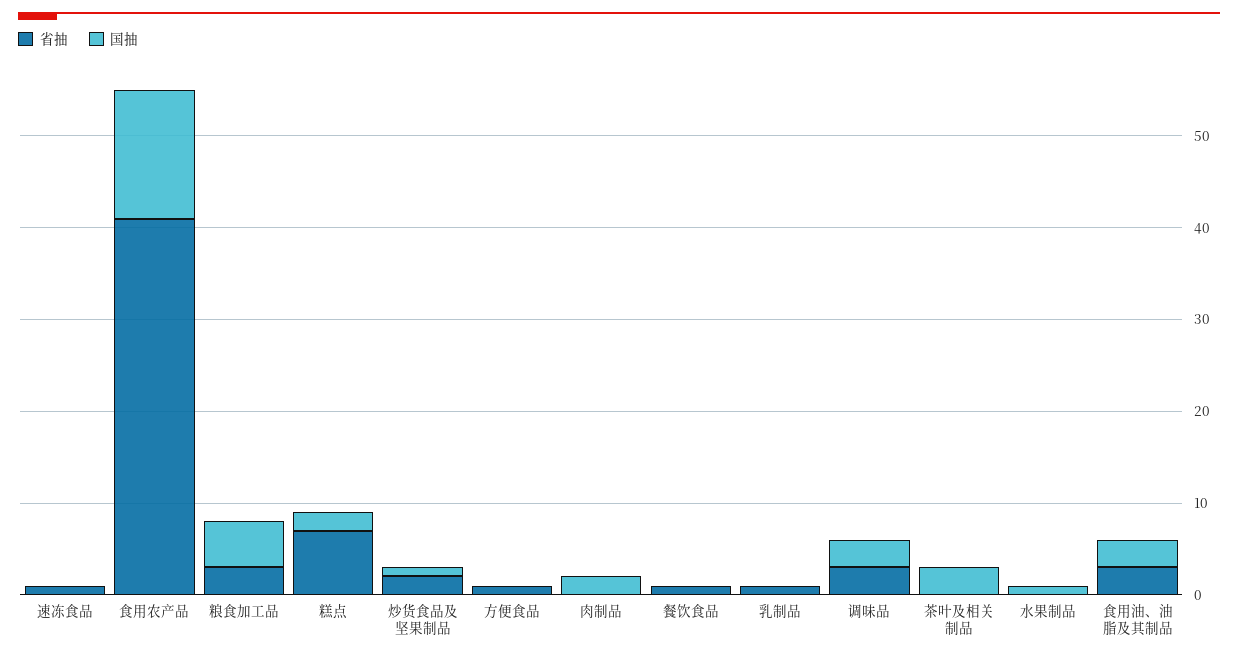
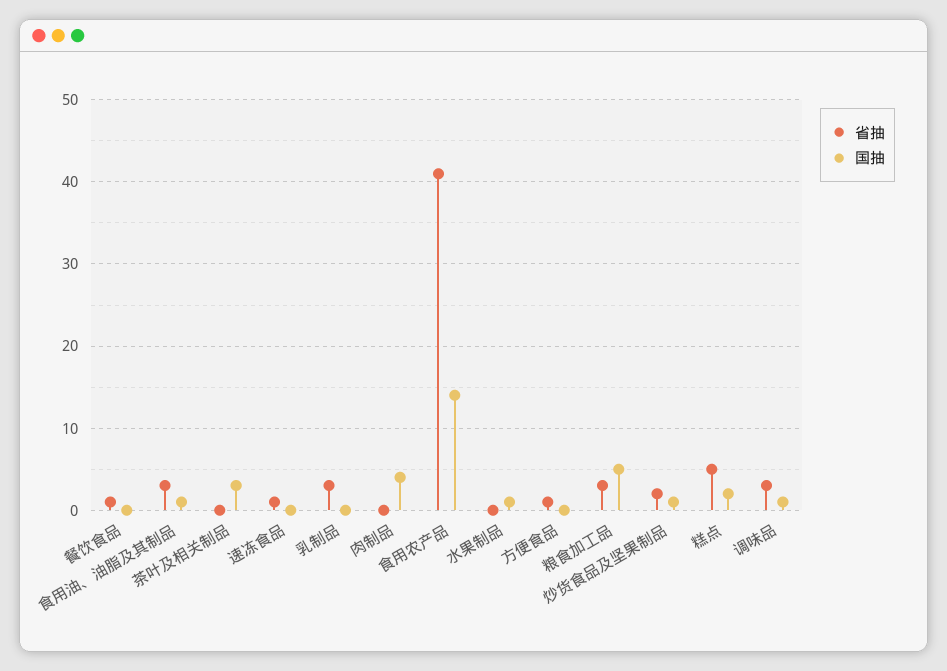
  {
    "省抽": {
      "速冻食品": 1,
      "食用农产品": 41,
      "粮食加工品": 3,
-     "糕点": 7,
+     "糕点": 5,
      "炒货食品及坚果制品": 2,
      "方便食品": 1,
      "肉制品": 0,
      "餐饮食品": 1,
-     "乳制品": 1,
+     "乳制品": 3,
      "调味品": 3,
      "茶叶及相关制品": 0,
      "水果制品": 0,
      "食用油、油脂及其制品": 3
    },
    "国抽": {
      "速冻食品": 0,
      "食用农产品": 14,
      "粮食加工品": 5,
      "糕点": 2,
      "炒货食品及坚果制品": 1,
      "方便食品": 0,
-     "肉制品": 2,
+     "肉制品": 4,
      "餐饮食品": 0,
      "乳制品": 0,
-     "调味品": 3,
+     "调味品": 1,
      "茶叶及相关制品": 3,
      "水果制品": 1,
-     "食用油、油脂及其制品": 3
+     "食用油、油脂及其制品": 1
    }
  }

